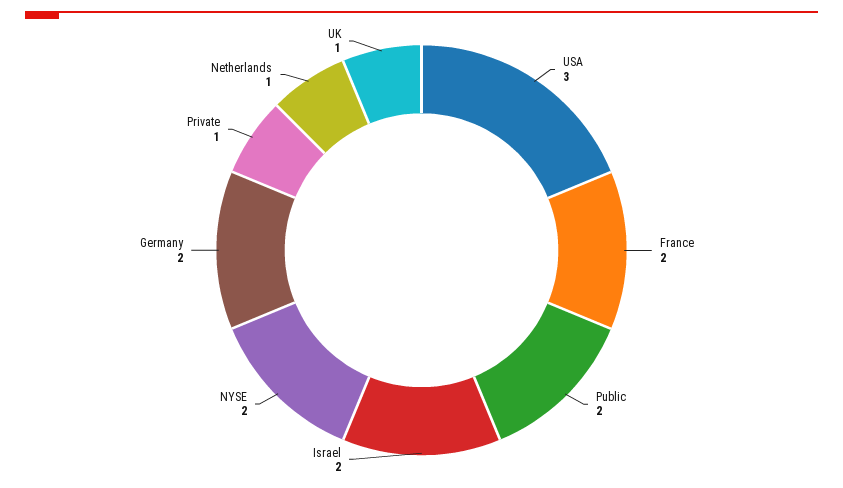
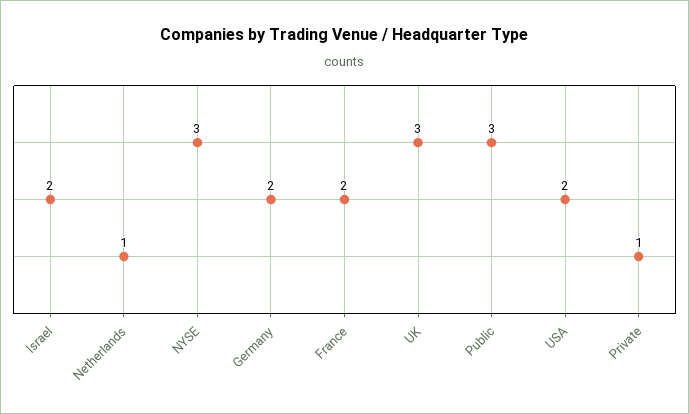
  {
-   "USA": 3,
+   "USA": 2,
    "France": 2,
-   "Public": 2,
+   "Public": 3,
    "Israel": 2,
-   "NYSE": 2,
+   "NYSE": 3,
    "Germany": 2,
    "Private": 1,
    "Netherlands": 1,
-   "UK": 1
+   "UK": 3
  }

